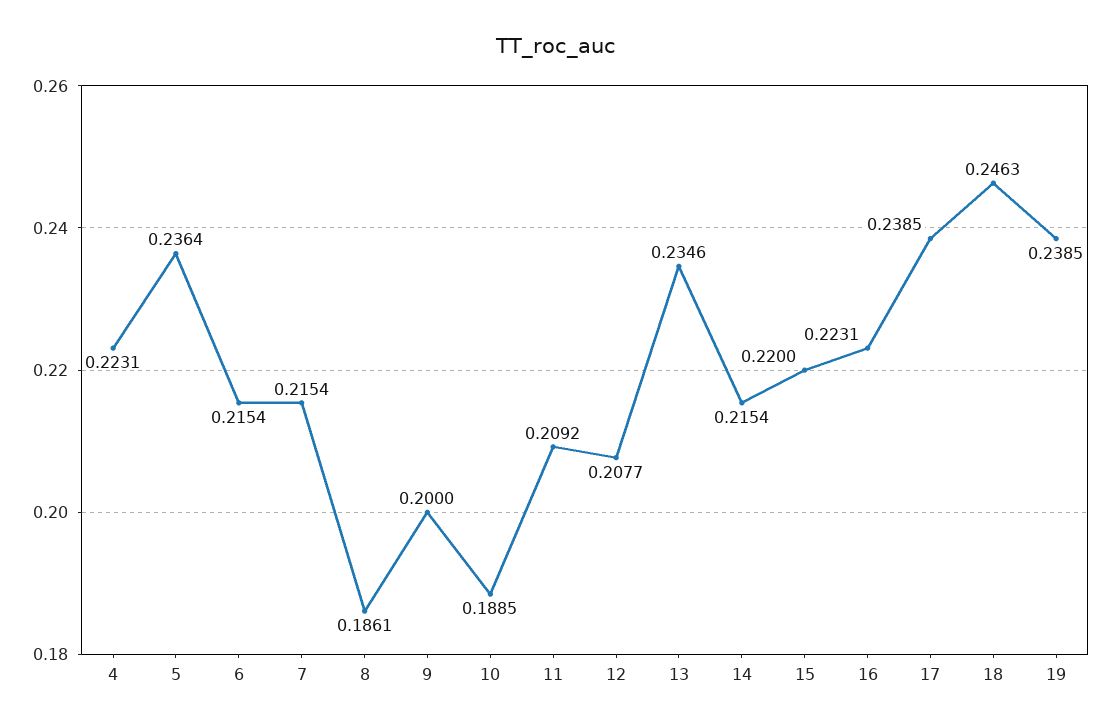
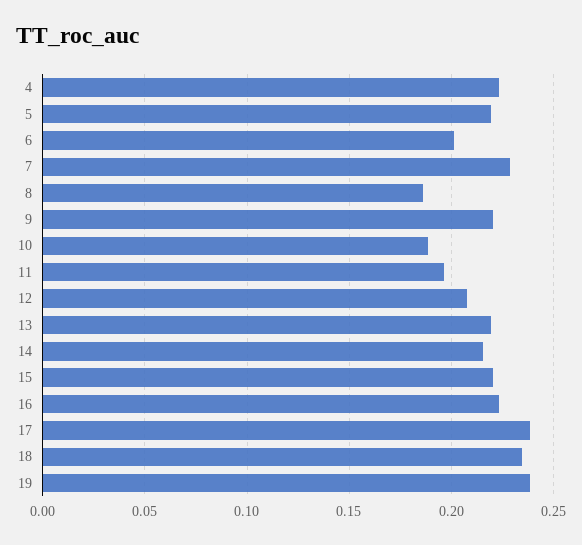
  {
    "4": 0.2231,
-   "5": 0.2364,
+   "5": 0.22,
-   "6": 0.2154,
+   "6": 0.2,
-   "7": 0.2154,
+   "7": 0.23,
    "8": 0.1861,
-   "9": 0.2,
+   "9": 0.22,
    "10": 0.1885,
-   "11": 0.2092,
+   "11": 0.195,
    "12": 0.2077,
-   "13": 0.2346,
+   "13": 0.22,
    "14": 0.2154,
    "15": 0.22,
    "16": 0.2231,
    "17": 0.2385,
-   "18": 0.2463,
+   "18": 0.235,
    "19": 0.2385
  }

